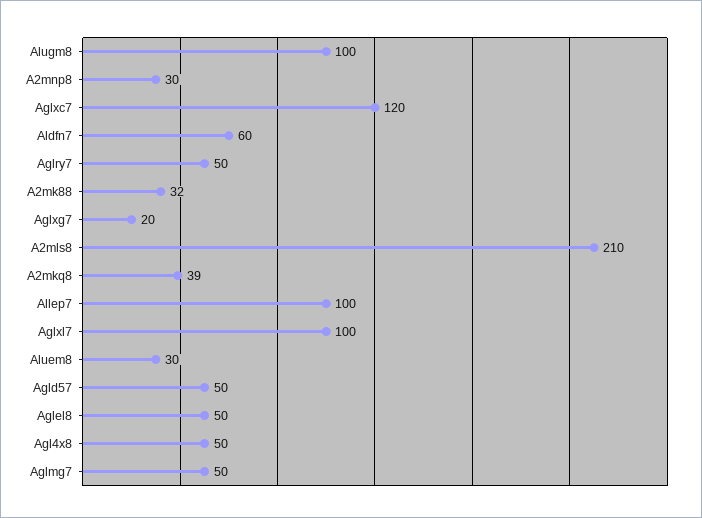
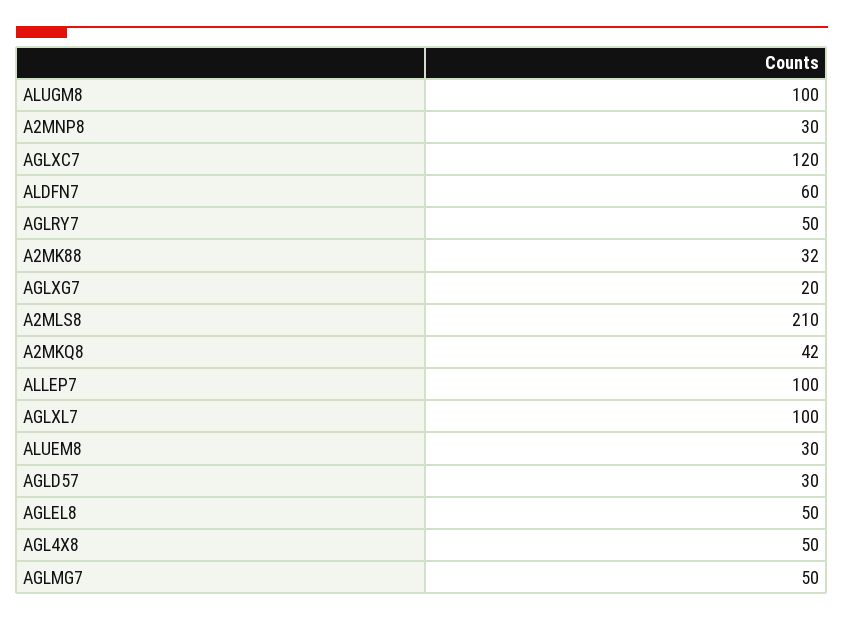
  {
    "Alugm8": 100,
    "A2mnp8": 30,
    "Aglxc7": 120,
    "Aldfn7": 60,
    "Aglry7": 50,
    "A2mk88": 32,
    "Aglxg7": 20,
    "A2mls8": 210,
-   "A2mkq8": 39,
+   "A2mkq8": 42,
    "Allep7": 100,
    "Aglxl7": 100,
    "Aluem8": 30,
-   "Agld57": 50,
+   "Agld57": 30,
    "Aglel8": 50,
    "Agl4x8": 50,
    "Aglmg7": 50
  }

